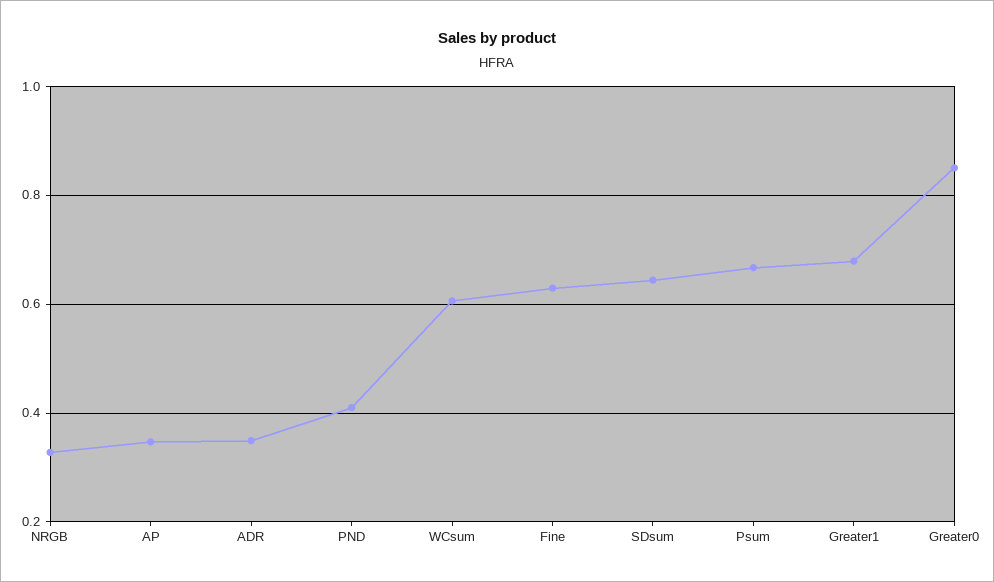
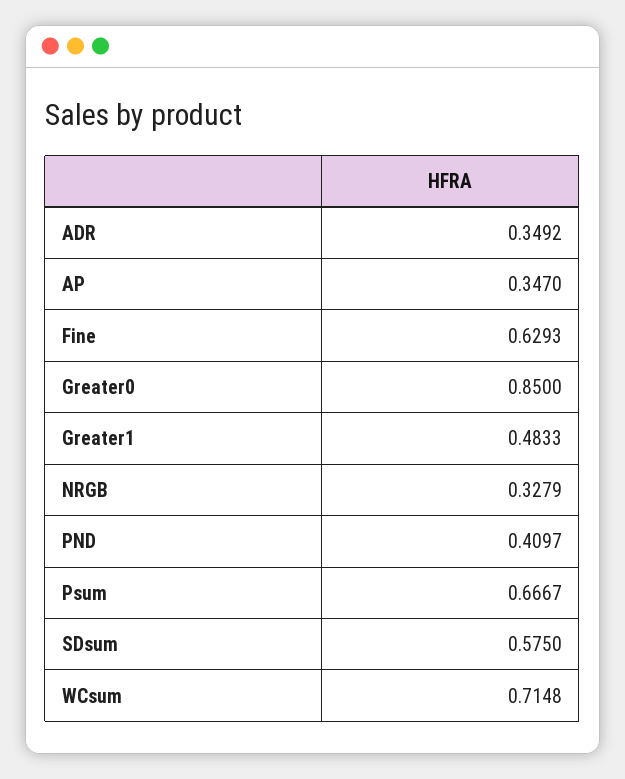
  {
    "NRGB": 0.3279,
    "AP": 0.347,
    "ADR": 0.3492,
    "PND": 0.4097,
-   "WCsum": 0.6,
+   "WCsum": 0.7148,
    "Fine": 0.6293,
-   "SDsum": 0.64,
+   "SDsum": 0.575,
    "Psum": 0.6667,
-   "Greater1": 0.68,
+   "Greater1": 0.4833,
    "Greater0": 0.85
  }

